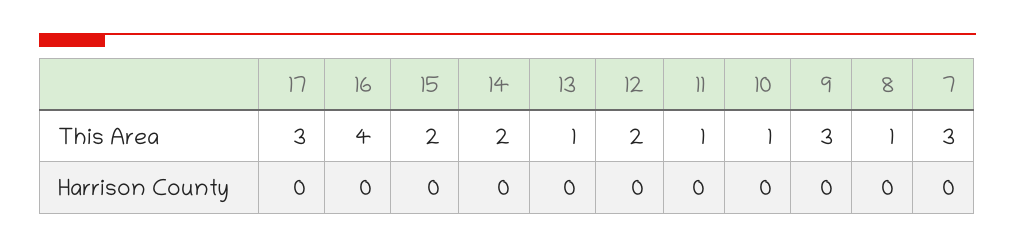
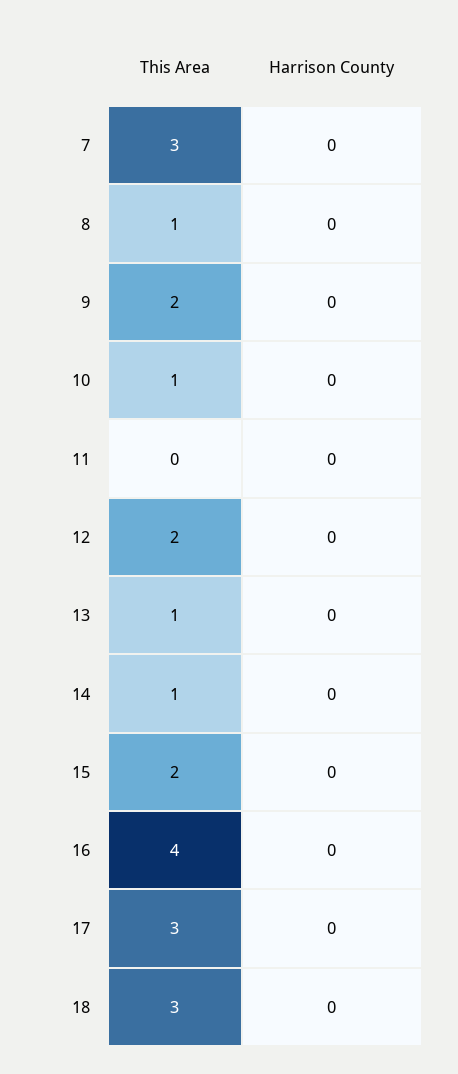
  {
    "17": {
      "This Area": 3,
      "Harrison County": 0
    },
    "16": {
      "This Area": 4,
      "Harrison County": 0
    },
    "15": {
      "This Area": 2,
      "Harrison County": 0
    },
    "14": {
-     "This Area": 2,
+     "This Area": 1,
      "Harrison County": 0
    },
    "13": {
      "This Area": 1,
      "Harrison County": 0
    },
    "12": {
      "This Area": 2,
      "Harrison County": 0
    },
    "11": {
-     "This Area": 1,
+     "This Area": 0,
      "Harrison County": 0
    },
    "10": {
      "This Area": 1,
      "Harrison County": 0
    },
    "9": {
-     "This Area": 3,
+     "This Area": 2,
      "Harrison County": 0
    },
    "8": {
      "This Area": 1,
      "Harrison County": 0
    },
    "7": {
      "This Area": 3,
      "Harrison County": 0
-   }
+   },
+   "18": {
+     "This Area": 3,
+     "Harrison County": 0
+   }
  }

